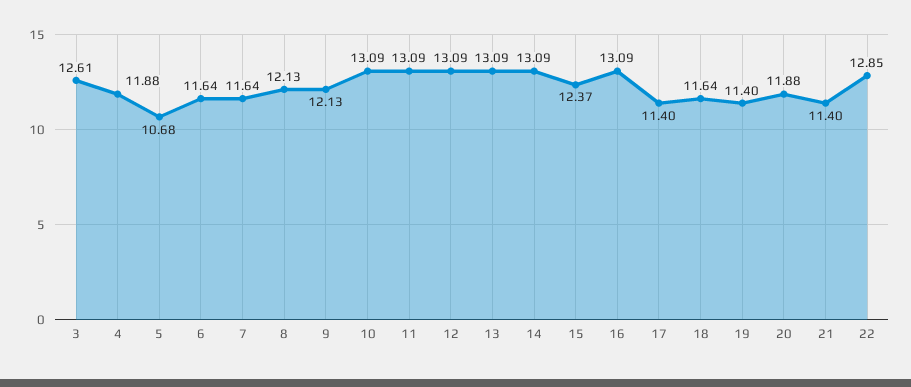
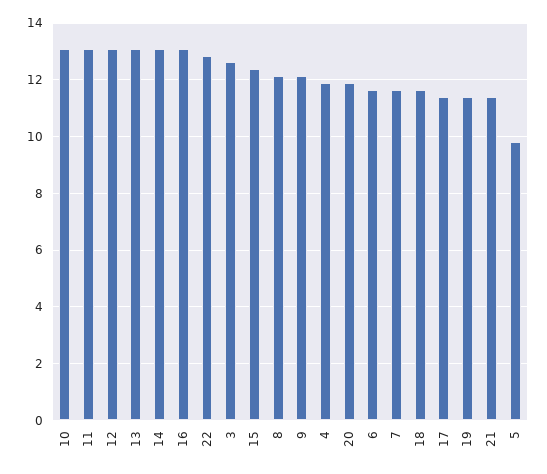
  {
    "3": 12.61,
    "4": 11.88,
-   "5": 10.68,
+   "5": 9.75,
    "6": 11.64,
    "7": 11.64,
    "8": 12.13,
    "9": 12.13,
    "10": 13.09,
    "11": 13.09,
    "12": 13.09,
    "13": 13.09,
    "14": 13.09,
    "15": 12.37,
    "16": 13.09,
    "17": 11.4,
    "18": 11.64,
    "19": 11.4,
    "20": 11.88,
    "21": 11.4,
    "22": 12.85
  }

